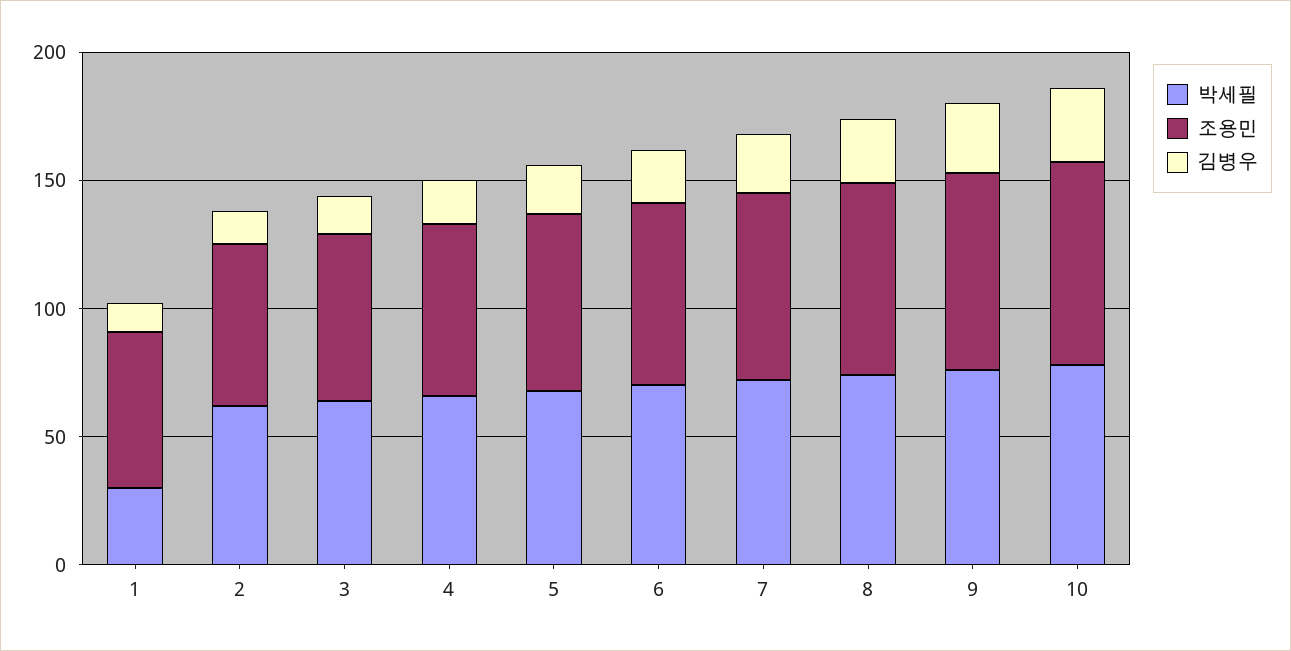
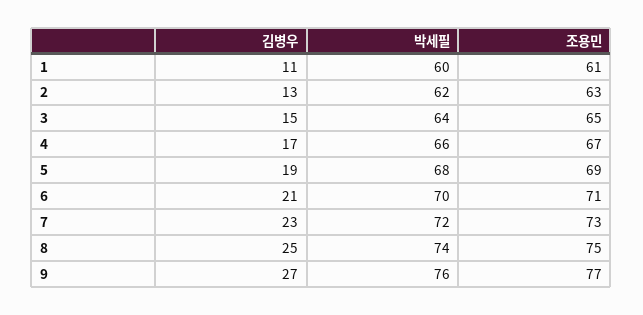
  {
    "박세필": {
-     "1": 30,
+     "1": 60,
      "2": 62,
      "3": 64,
      "4": 66,
      "5": 68,
      "6": 70,
      "7": 72,
      "8": 74,
-     "9": 76,
+     "9": 76
-     "10": 80
    },
    "조용민": {
      "1": 61,
      "2": 63,
      "3": 65,
      "4": 67,
      "5": 69,
      "6": 71,
      "7": 73,
      "8": 75,
-     "9": 77,
+     "9": 77
-     "10": 80
    },
    "김병우": {
      "1": 11,
      "2": 13,
      "3": 15,
      "4": 17,
      "5": 19,
      "6": 21,
      "7": 23,
      "8": 25,
-     "9": 27,
+     "9": 27
-     "10": 30
    }
  }

